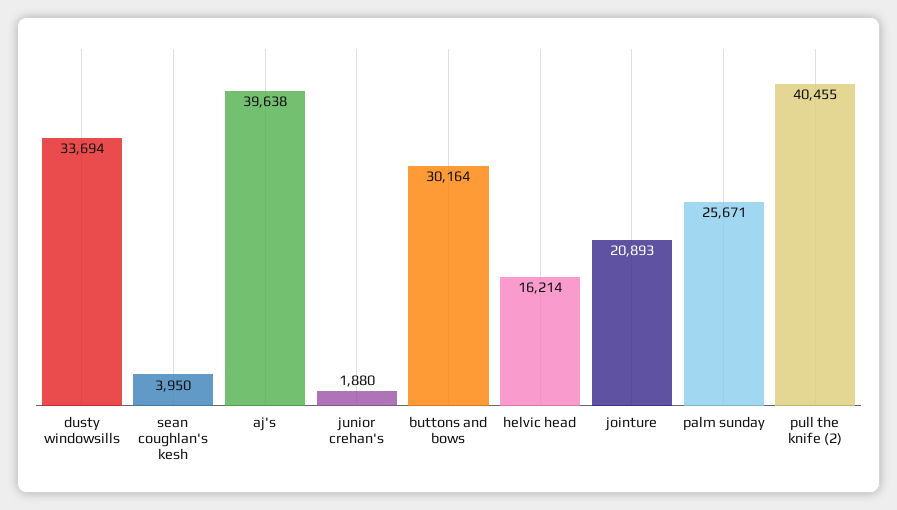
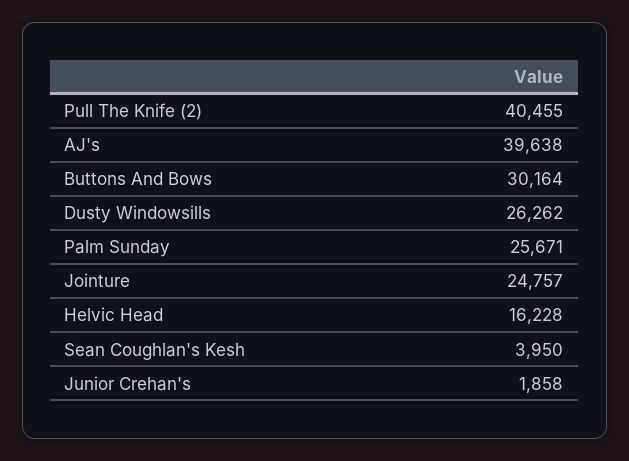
  {
-   "dusty windowsills": 33694,
+   "dusty windowsills": 26262,
    "sean coughlan's kesh": 3950,
    "aj's": 39638,
-   "junior crehan's": 1880,
+   "junior crehan's": 1858,
    "buttons and bows": 30164,
-   "helvic head": 16214,
+   "helvic head": 16228,
-   "jointure": 20893,
+   "jointure": 24757,
    "palm sunday": 25671,
    "pull the knife (2)": 40455
  }

